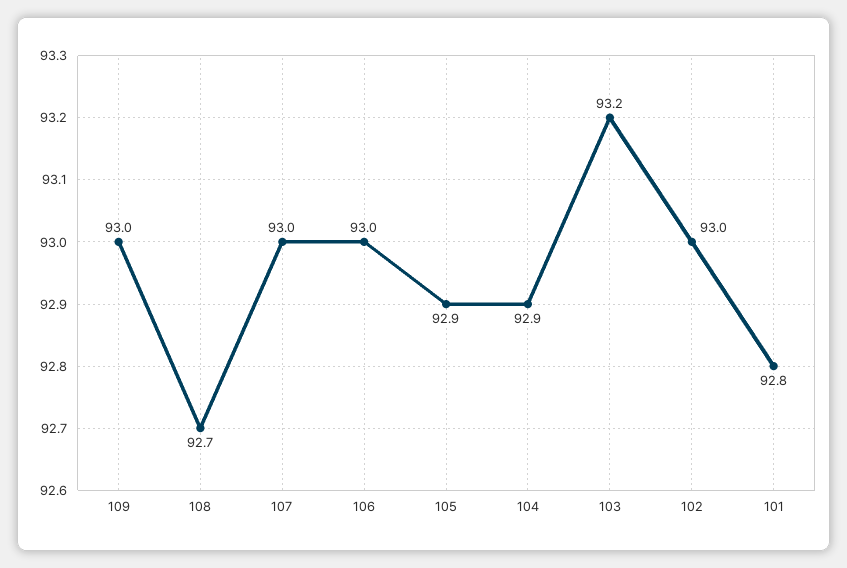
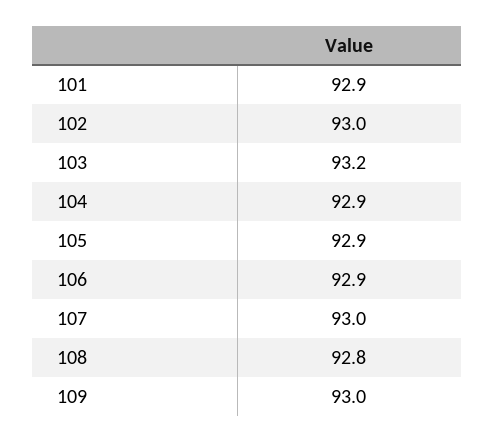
  {
    "109": 93,
-   "108": 92.7,
+   "108": 92.8,
    "107": 93,
-   "106": 93,
+   "106": 92.9,
    "105": 92.9,
    "104": 92.9,
    "103": 93.2,
    "102": 93,
-   "101": 92.8
+   "101": 92.9
  }

